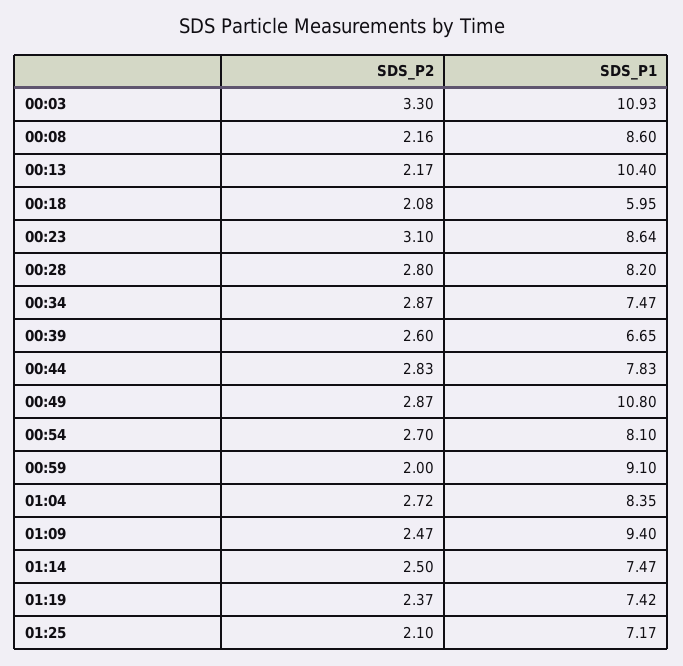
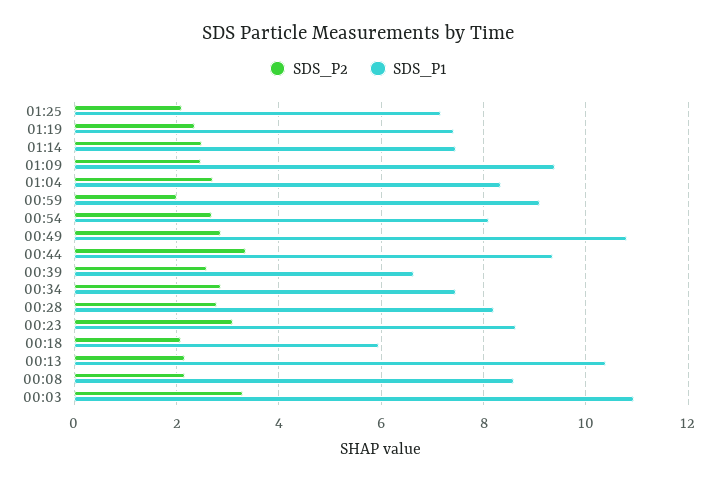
  {
    "SDS_P2": {
      "00:03": 3.3,
      "00:08": 2.16,
      "00:13": 2.17,
      "00:18": 2.08,
      "00:23": 3.1,
      "00:28": 2.8,
      "00:34": 2.87,
      "00:39": 2.6,
-     "00:44": 2.83,
+     "00:44": 3.4,
      "00:49": 2.87,
      "00:54": 2.7,
      "00:59": 2,
      "01:04": 2.72,
      "01:09": 2.47,
      "01:14": 2.5,
      "01:19": 2.37,
      "01:25": 2.1
    },
    "SDS_P1": {
      "00:03": 10.93,
      "00:08": 8.6,
      "00:13": 10.4,
      "00:18": 5.95,
      "00:23": 8.64,
      "00:28": 8.2,
      "00:34": 7.47,
      "00:39": 6.65,
-     "00:44": 7.83,
+     "00:44": 9.4,
      "00:49": 10.8,
      "00:54": 8.1,
      "00:59": 9.1,
      "01:04": 8.35,
      "01:09": 9.4,
      "01:14": 7.47,
      "01:19": 7.42,
      "01:25": 7.17
    }
  }

